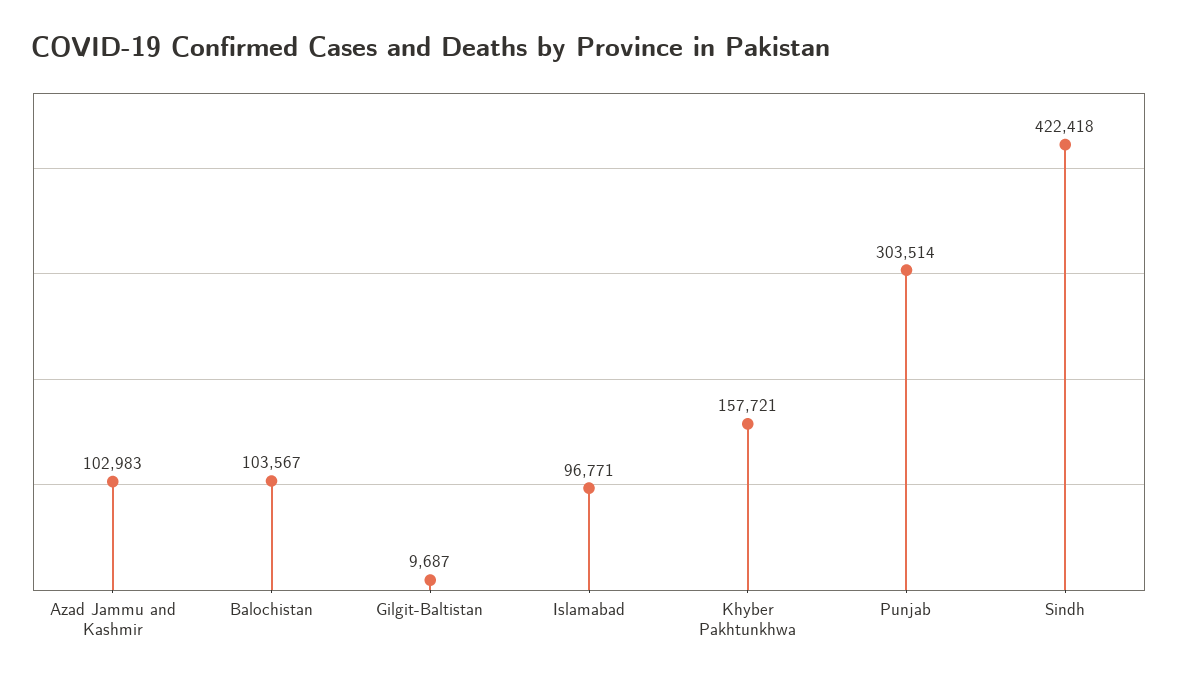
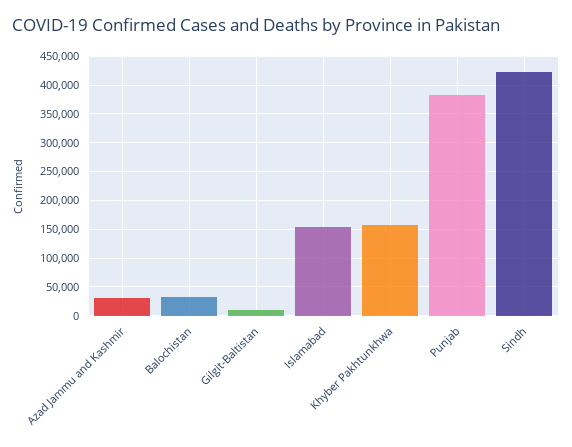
  {
-   "Azad Jammu and Kashmir": 102983,
+   "Azad Jammu and Kashmir": 25000,
-   "Balochistan": 103567,
+   "Balochistan": 25000,
    "Gilgit-Baltistan": 9687,
-   "Islamabad": 96771,
+   "Islamabad": 150000,
    "Khyber Pakhtunkhwa": 157721,
-   "Punjab": 303514,
+   "Punjab": 375000,
    "Sindh": 422418
  }

